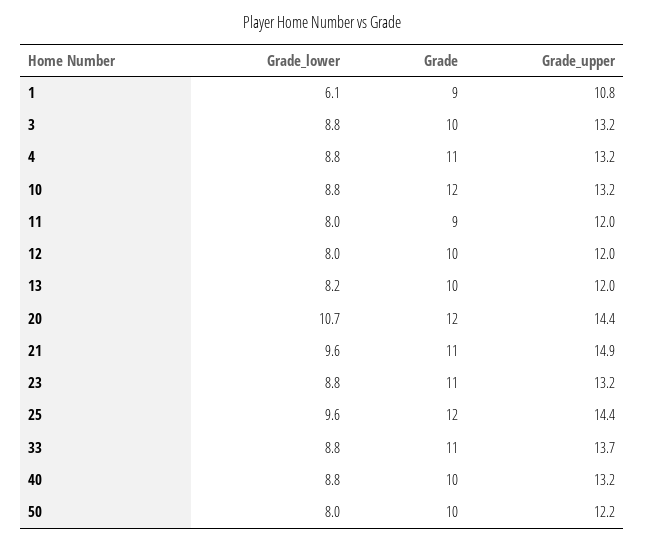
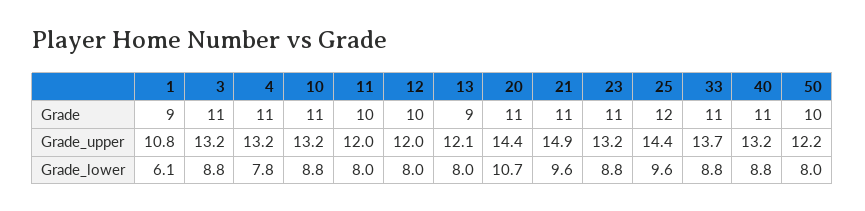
  {
    "Grade_lower": {
      "1": 6.1,
      "3": 8.8,
-     "4": 8.8,
+     "4": 7.8,
      "10": 8.8,
      "11": 8,
      "12": 8,
-     "13": 8.2,
+     "13": 8,
      "20": 10.7,
      "21": 9.6,
      "23": 8.8,
      "25": 9.6,
      "33": 8.8,
      "40": 8.8,
      "50": 8
    },
    "Grade": {
      "1": 9,
-     "3": 10,
+     "3": 11,
      "4": 11,
-     "10": 12,
+     "10": 11,
-     "11": 9,
+     "11": 10,
      "12": 10,
-     "13": 10,
+     "13": 9,
-     "20": 12,
+     "20": 11,
      "21": 11,
      "23": 11,
      "25": 12,
      "33": 11,
-     "40": 10,
+     "40": 11,
      "50": 10
    },
    "Grade_upper": {
      "1": 10.8,
      "3": 13.2,
      "4": 13.2,
      "10": 13.2,
      "11": 12,
      "12": 12,
-     "13": 12,
+     "13": 12.1,
      "20": 14.4,
      "21": 14.9,
      "23": 13.2,
      "25": 14.4,
      "33": 13.7,
      "40": 13.2,
      "50": 12.2
    }
  }

